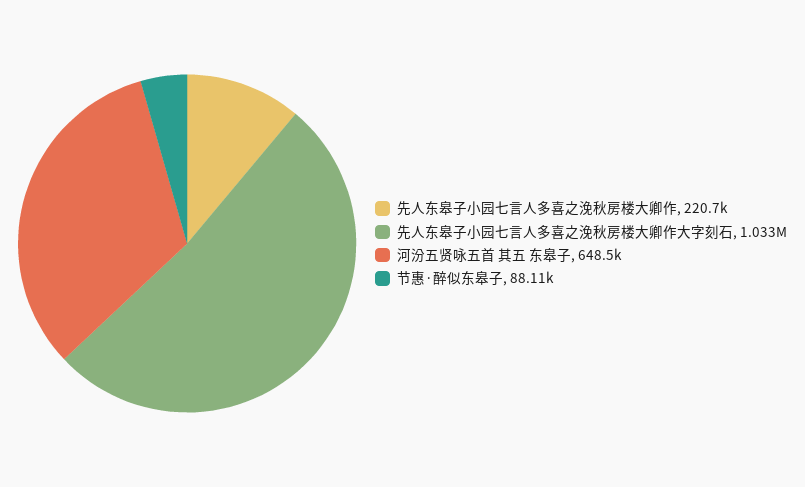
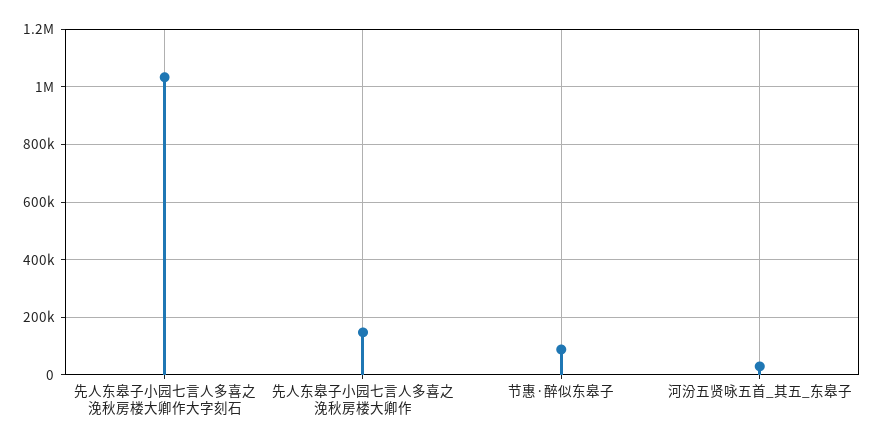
  {
-   "先人东皋子小园七言人多喜之浼秋房楼大卿作": 220700,
+   "先人东皋子小园七言人多喜之浼秋房楼大卿作": 150000,
    "先人东皋子小园七言人多喜之浼秋房楼大卿作大字刻石": 1033000,
-   "河汾五贤咏五首 其五 东皋子": 648500,
+   "河汾五贤咏五首 其五 东皋子": 25000,
    "节惠·醉似东皋子": 88110
  }

